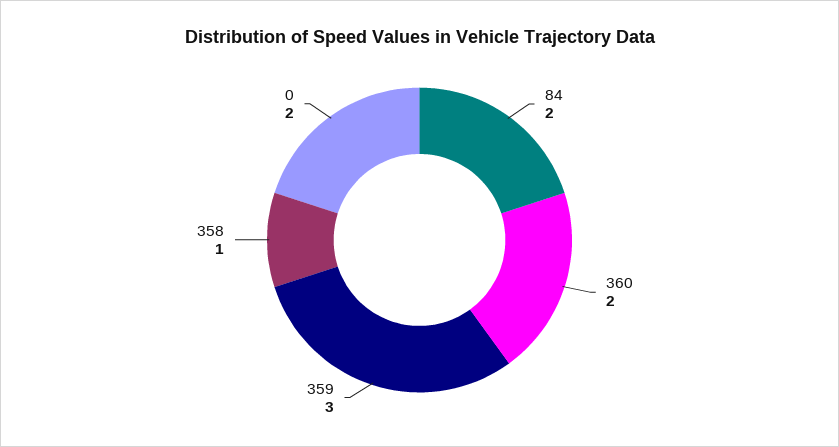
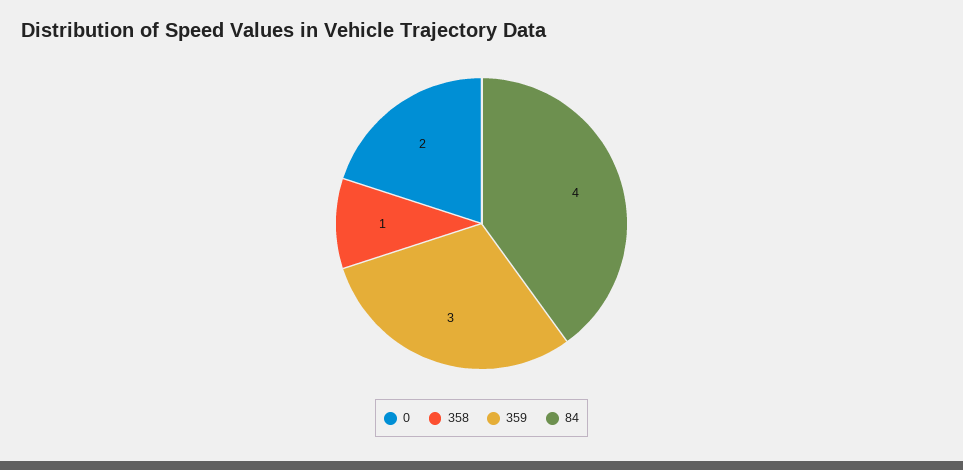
  {
-   "84": 2,
+   "84": 4,
-   "360": 2,
    "359": 3,
    "358": 1,
    "0": 2
  }

